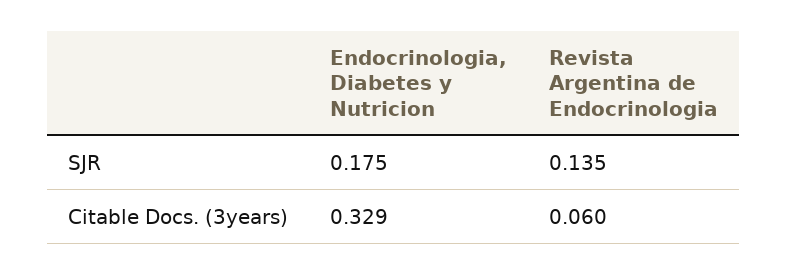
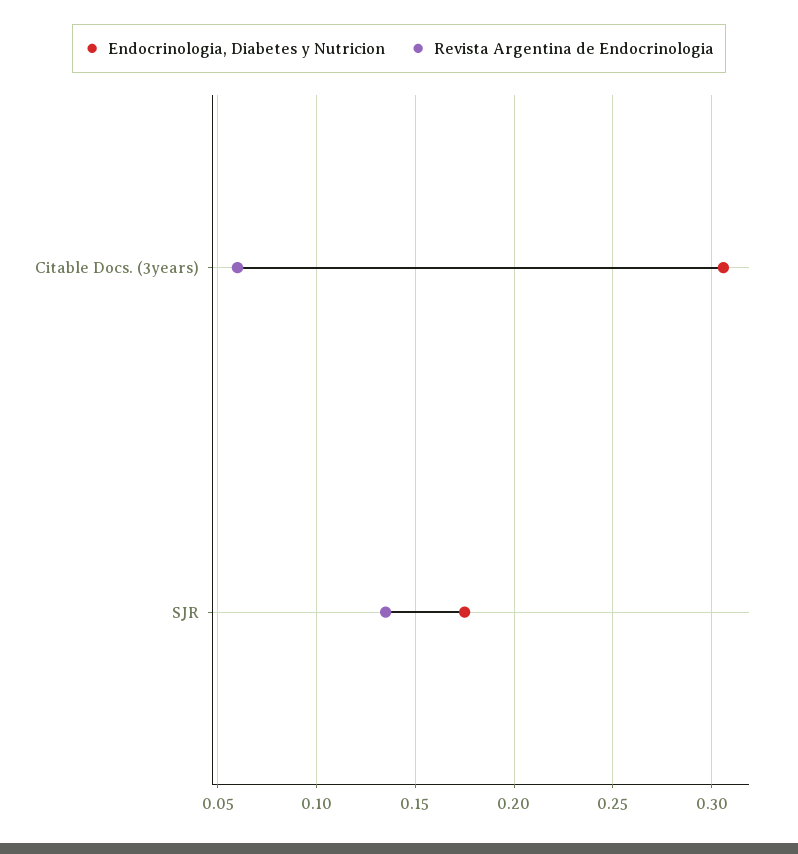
  {
    "Endocrinologia, Diabetes y Nutricion": {
      "SJR": 0.175,
-     "Citable Docs. (3years)": 0.329
+     "Citable Docs. (3years)": 0.305
    },
    "Revista Argentina de Endocrinologia": {
      "SJR": 0.135,
      "Citable Docs. (3years)": 0.06
    }
  }

